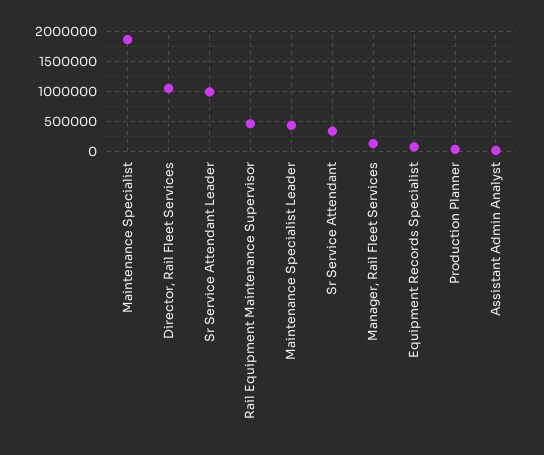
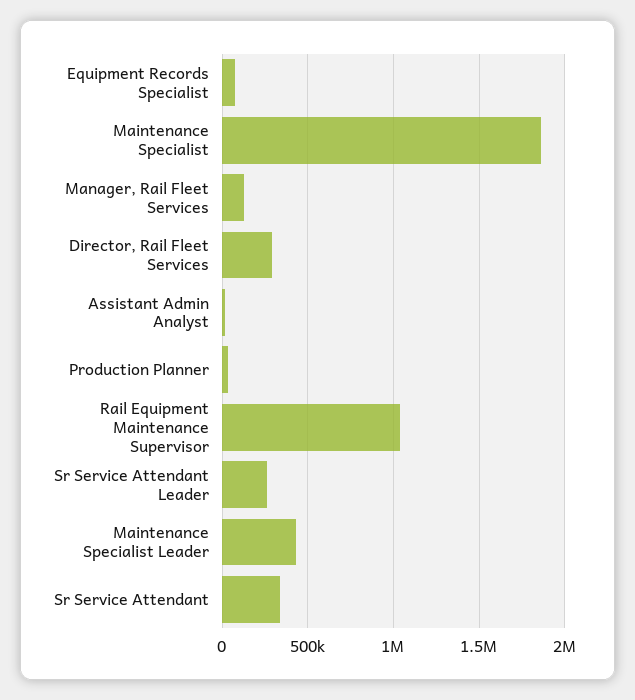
  {
    "Maintenance Specialist": 1850000,
-   "Director, Rail Fleet Services": 1000000,
+   "Director, Rail Fleet Services": 300000,
-   "Sr Service Attendant Leader": 1000000,
+   "Sr Service Attendant Leader": 250000,
-   "Rail Equipment Maintenance Supervisor": 500000,
+   "Rail Equipment Maintenance Supervisor": 1050000,
    "Maintenance Specialist Leader": 450000,
    "Sr Service Attendant": 350000,
    "Manager, Rail Fleet Services": 150000,
    "Equipment Records Specialist": 50000,
    "Production Planner": 50000,
    "Assistant Admin Analyst": 0
  }

